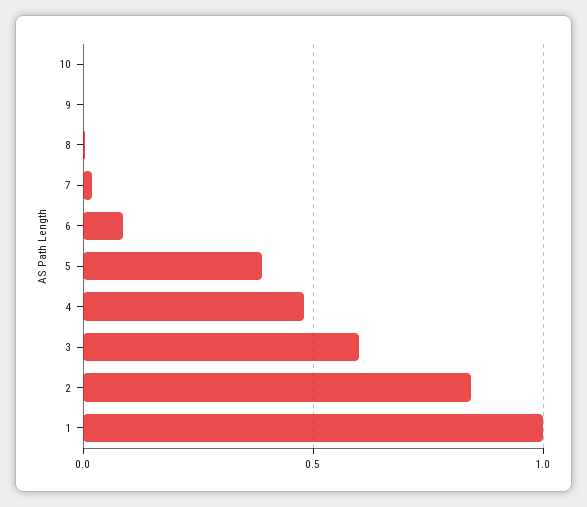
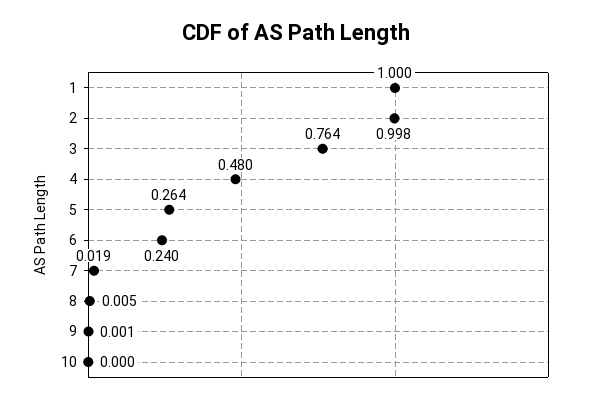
  {
    "10": 0,
    "9": 0.001,
    "8": 0.005,
    "7": 0.019,
-   "6": 0.1,
+   "6": 0.24,
-   "5": 0.4,
+   "5": 0.264,
    "4": 0.48,
-   "3": 0.6,
+   "3": 0.764,
-   "2": 0.85,
+   "2": 0.998,
    "1": 1
  }

